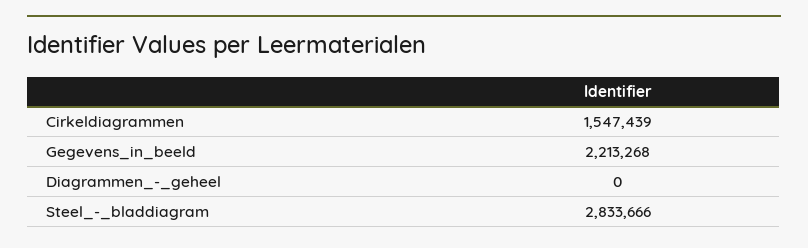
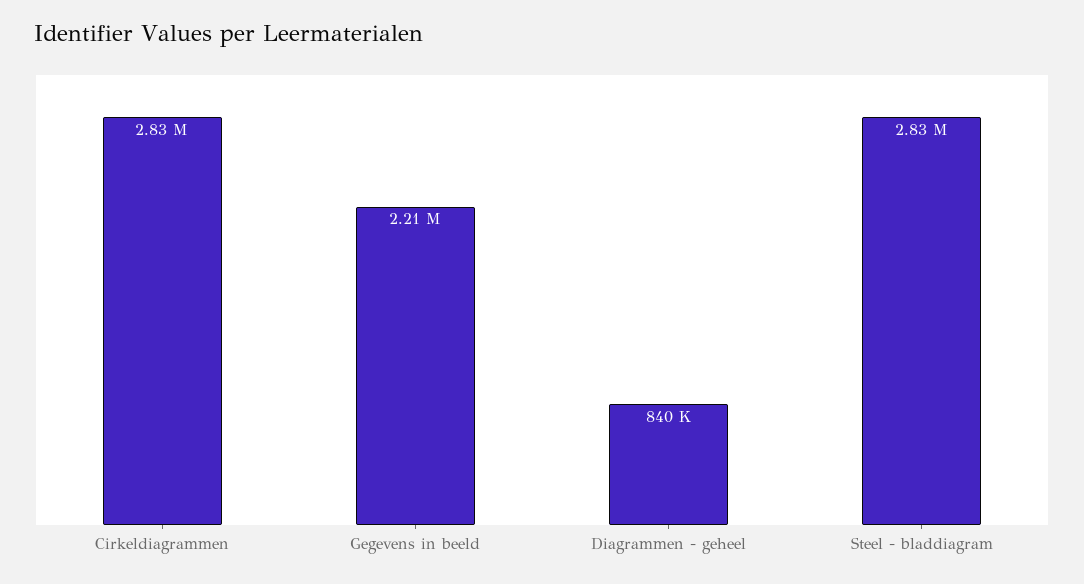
  {
-   "Cirkeldiagrammen": 1547439,
+   "Cirkeldiagrammen": 2830000,
    "Gegevens_in_beeld": 2213268,
-   "Diagrammen_-_geheel": 0,
+   "Diagrammen_-_geheel": 840000,
    "Steel_-_bladdiagram": 2833666
  }

